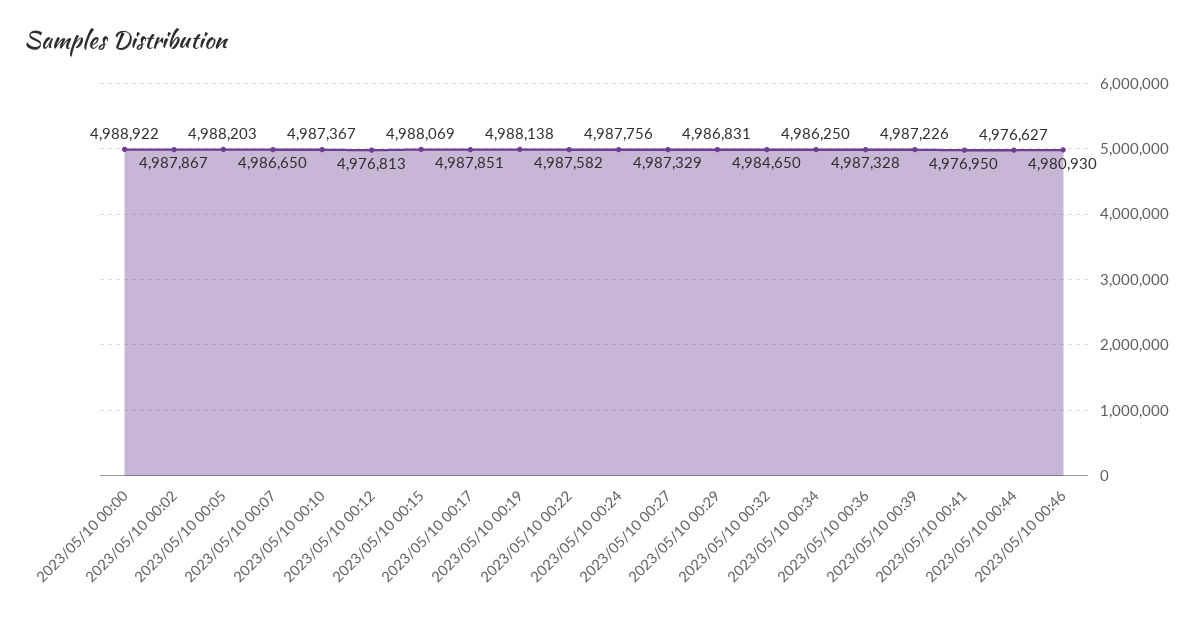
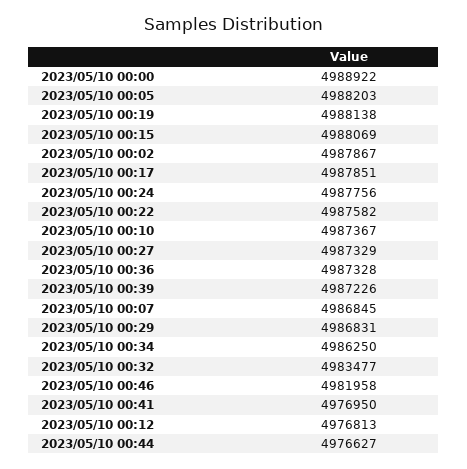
  {
    "2023/05/10 00:00": 4988922,
    "2023/05/10 00:02": 4987867,
    "2023/05/10 00:05": 4988203,
-   "2023/05/10 00:07": 4986650,
+   "2023/05/10 00:07": 4986845,
    "2023/05/10 00:10": 4987367,
    "2023/05/10 00:12": 4976813,
    "2023/05/10 00:15": 4988069,
    "2023/05/10 00:17": 4987851,
    "2023/05/10 00:19": 4988138,
    "2023/05/10 00:22": 4987582,
    "2023/05/10 00:24": 4987756,
    "2023/05/10 00:27": 4987329,
    "2023/05/10 00:29": 4986831,
-   "2023/05/10 00:32": 4984650,
+   "2023/05/10 00:32": 4983477,
    "2023/05/10 00:34": 4986250,
    "2023/05/10 00:36": 4987328,
    "2023/05/10 00:39": 4987226,
    "2023/05/10 00:41": 4976950,
    "2023/05/10 00:44": 4976627,
-   "2023/05/10 00:46": 4980930
+   "2023/05/10 00:46": 4981958
  }

